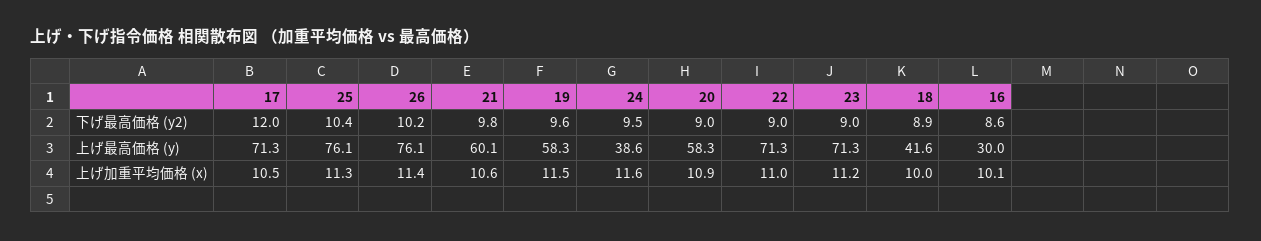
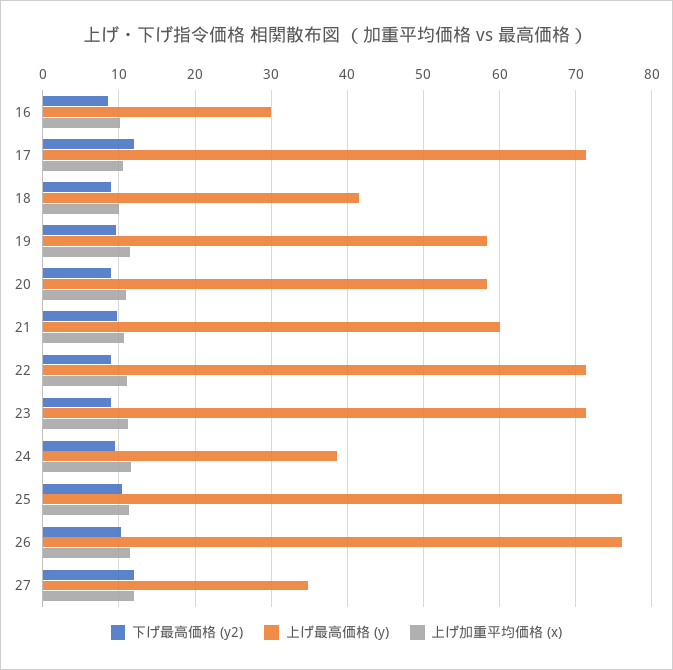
  {
    "下げ最高価格 (y2)": {
      "17": 12,
      "25": 10.4,
      "26": 10.2,
      "21": 9.8,
      "19": 9.6,
      "24": 9.5,
      "20": 9,
      "22": 9,
      "23": 9,
      "18": 8.9,
-     "16": 8.6
+     "16": 8.6,
+     "27": 12
    },
    "上げ最高価格 (y)": {
      "17": 71.3,
      "25": 76.1,
      "26": 76.1,
      "21": 60.1,
      "19": 58.3,
      "24": 38.6,
      "20": 58.3,
      "22": 71.3,
      "23": 71.3,
      "18": 41.6,
-     "16": 30
+     "16": 30,
+     "27": 35
    },
    "上げ加重平均価格 (x)": {
      "17": 10.5,
      "25": 11.3,
      "26": 11.4,
      "21": 10.6,
      "19": 11.5,
      "24": 11.6,
      "20": 10.9,
      "22": 11,
      "23": 11.2,
      "18": 10,
-     "16": 10.1
+     "16": 10.1,
+     "27": 12
    }
  }

